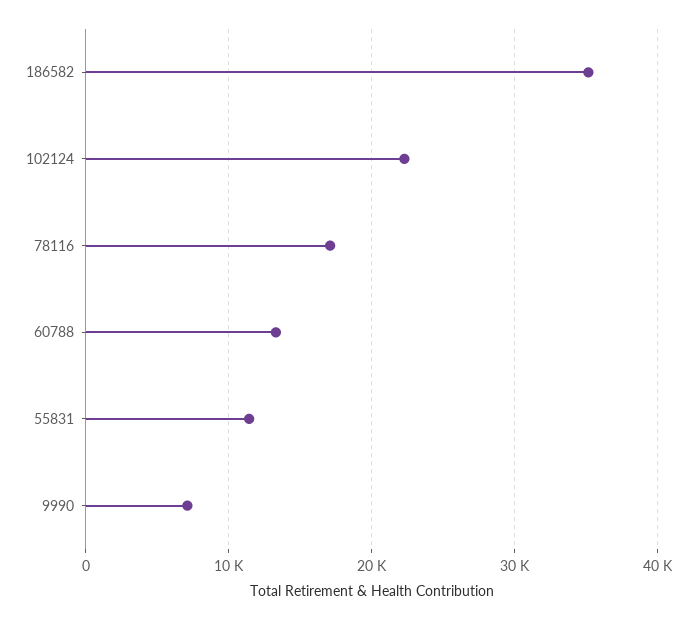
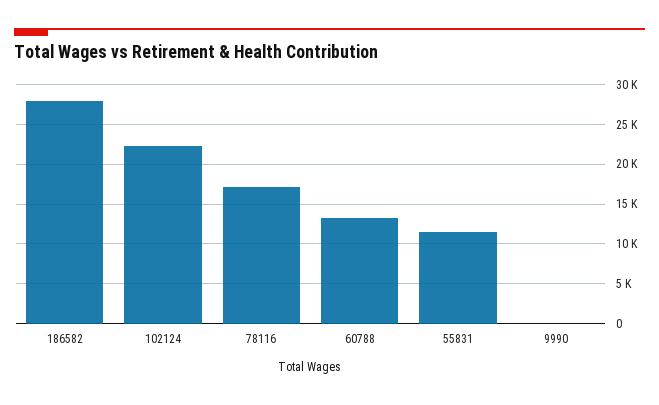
  {
-   "186582": 35000,
+   "186582": 28000,
    "102124": 22000,
    "78116": 17000,
    "60788": 13000,
    "55831": 11000,
-   "9990": 7000
+   "9990": 0
  }

